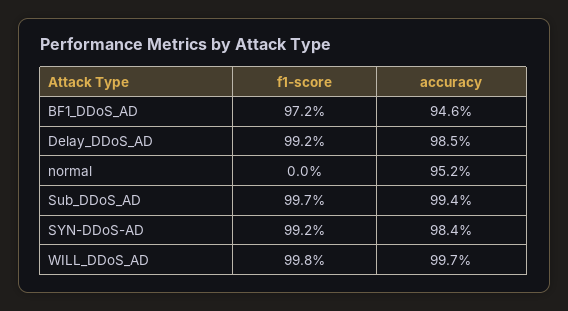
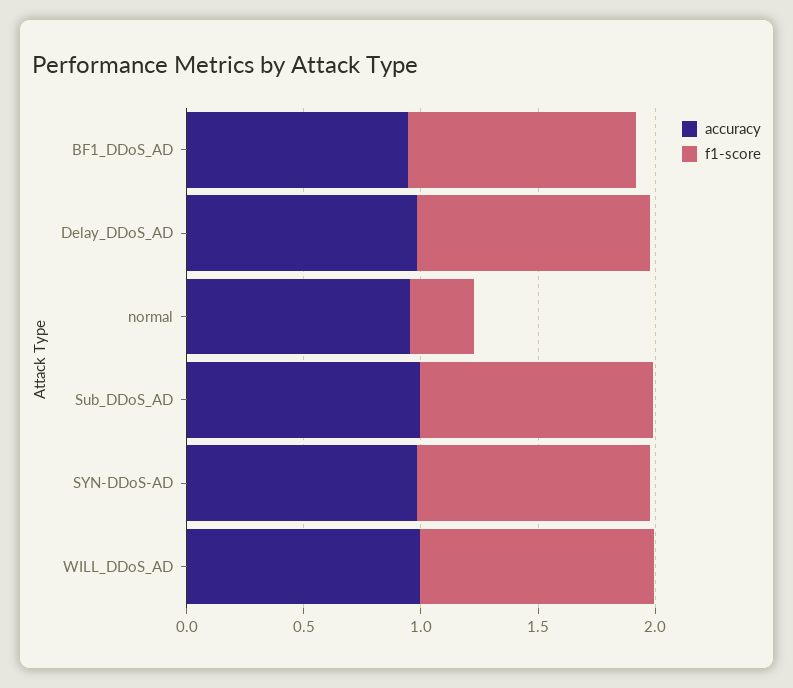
  {
    "f1-score": {
      "BF1_DDoS_AD": 0.972,
      "Delay_DDoS_AD": 0.992,
-     "normal": 0,
+     "normal": 0.3,
      "Sub_DDoS_AD": 0.997,
      "SYN-DDoS-AD": 0.992,
      "WILL_DDoS_AD": 0.998
    },
    "accuracy": {
      "BF1_DDoS_AD": 0.946,
      "Delay_DDoS_AD": 0.985,
      "normal": 0.952,
      "Sub_DDoS_AD": 0.994,
      "SYN-DDoS-AD": 0.984,
      "WILL_DDoS_AD": 0.997
    }
  }

